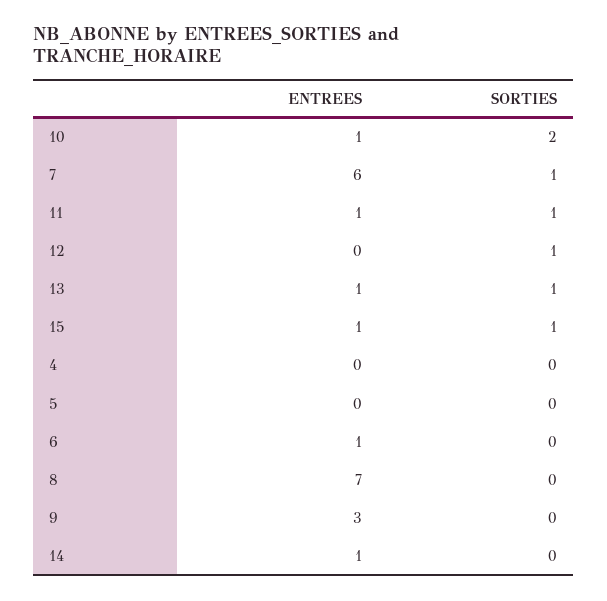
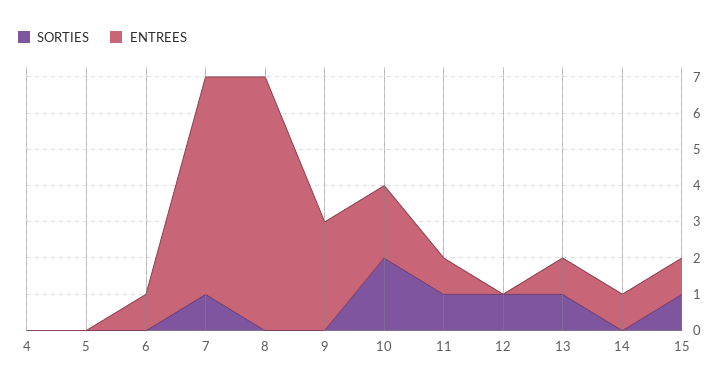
  {
    "ENTREES": {
-     "10": 1,
+     "10": 2,
      "7": 6,
      "11": 1,
      "12": 0,
      "13": 1,
      "15": 1,
      "4": 0,
      "5": 0,
      "6": 1,
      "8": 7,
      "9": 3,
      "14": 1
    },
    "SORTIES": {
      "10": 2,
      "7": 1,
      "11": 1,
      "12": 1,
      "13": 1,
      "15": 1,
      "4": 0,
      "5": 0,
      "6": 0,
      "8": 0,
      "9": 0,
      "14": 0
    }
  }

